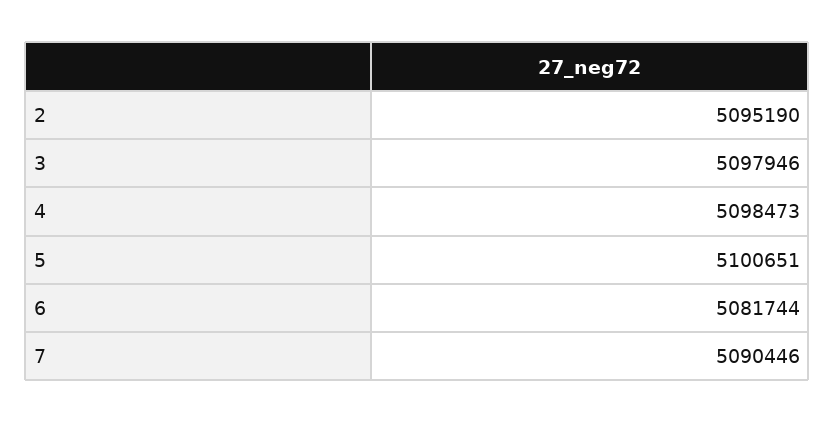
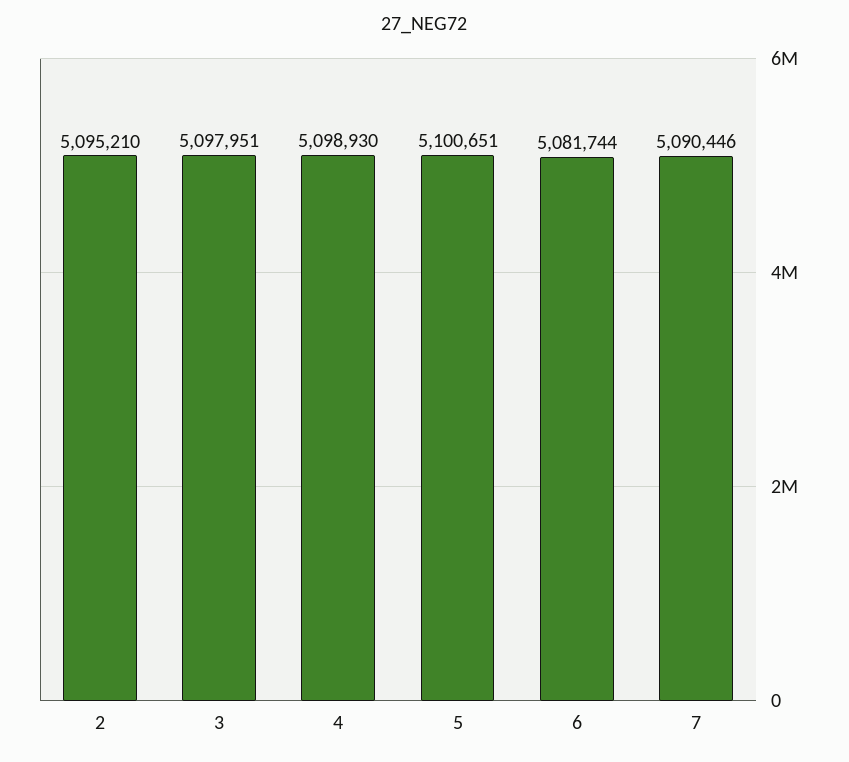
  {
-   "2": 5095190,
+   "2": 5095210,
-   "3": 5097946,
+   "3": 5097951,
-   "4": 5098473,
+   "4": 5098930,
    "5": 5100651,
    "6": 5081744,
    "7": 5090446
  }

